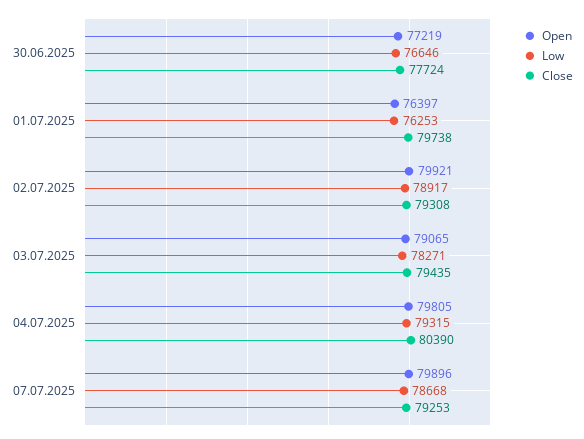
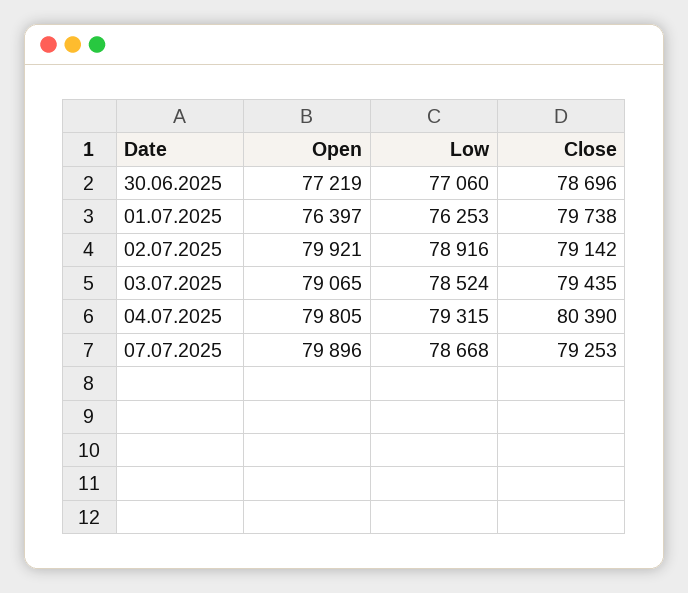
  {
    "Open": {
      "30.06.2025": 77219,
      "01.07.2025": 76397,
      "02.07.2025": 79921,
      "03.07.2025": 79065,
      "04.07.2025": 79805,
      "07.07.2025": 79896
    },
    "Low": {
-     "30.06.2025": 76646,
+     "30.06.2025": 77060,
      "01.07.2025": 76253,
-     "02.07.2025": 78917,
+     "02.07.2025": 78916,
-     "03.07.2025": 78271,
+     "03.07.2025": 78524,
      "04.07.2025": 79315,
      "07.07.2025": 78668
    },
    "Close": {
-     "30.06.2025": 77724,
+     "30.06.2025": 78696,
      "01.07.2025": 79738,
-     "02.07.2025": 79308,
+     "02.07.2025": 79142,
      "03.07.2025": 79435,
      "04.07.2025": 80390,
      "07.07.2025": 79253
    }
  }

